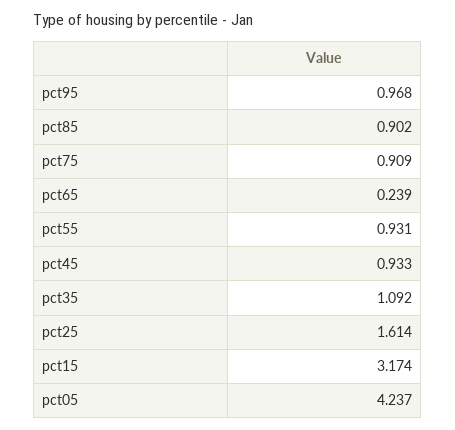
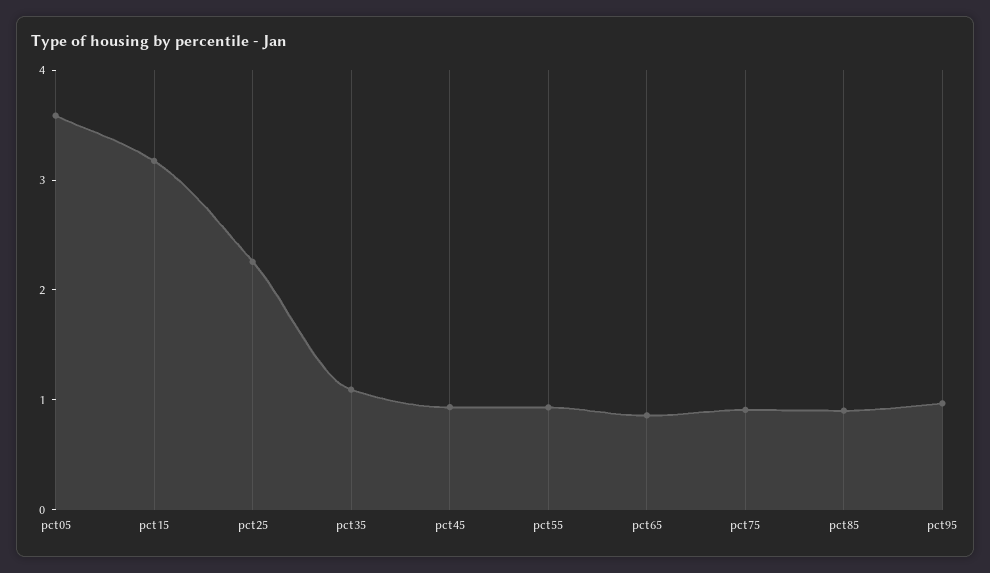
  {
    "pct95": 0.968,
    "pct85": 0.902,
    "pct75": 0.909,
-   "pct65": 0.239,
+   "pct65": 0.8,
    "pct55": 0.931,
    "pct45": 0.933,
    "pct35": 1.092,
-   "pct25": 1.614,
+   "pct25": 2.2,
    "pct15": 3.174,
-   "pct05": 4.237
+   "pct05": 3.6
  }

